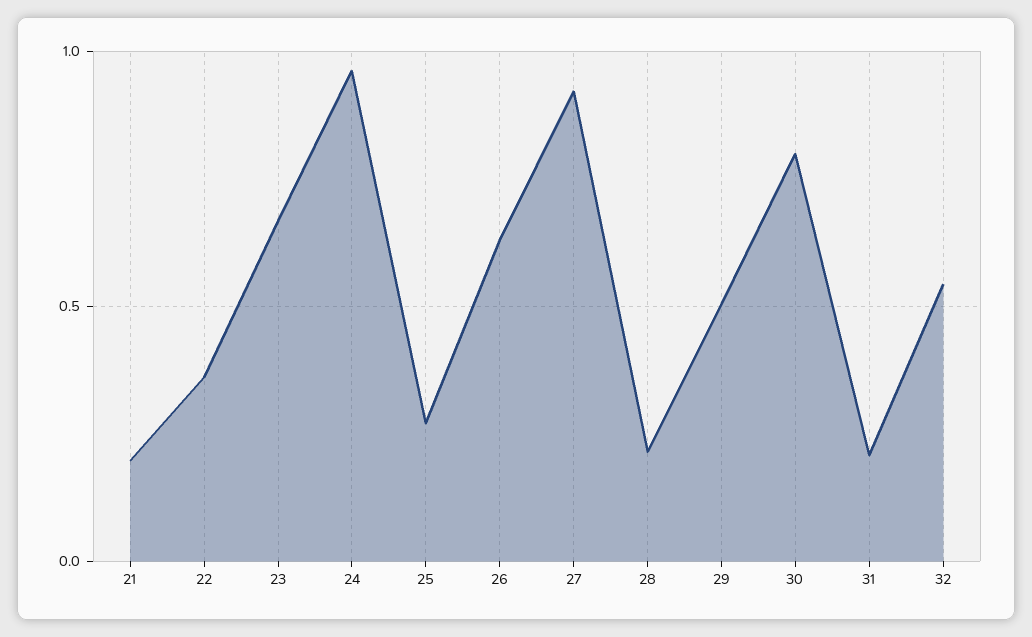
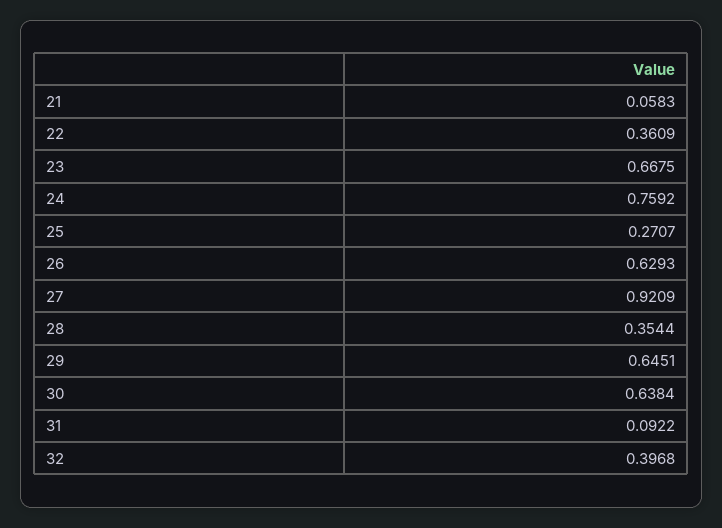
  {
-   "21": 0.2,
+   "21": 0.0583,
    "22": 0.3609,
    "23": 0.6675,
-   "24": 0.95,
+   "24": 0.7592,
    "25": 0.2707,
    "26": 0.6293,
    "27": 0.9209,
-   "28": 0.2,
+   "28": 0.3544,
-   "29": 0.5,
+   "29": 0.6451,
-   "30": 0.8,
+   "30": 0.6384,
-   "31": 0.2,
+   "31": 0.0922,
-   "32": 0.55
+   "32": 0.3968
  }

